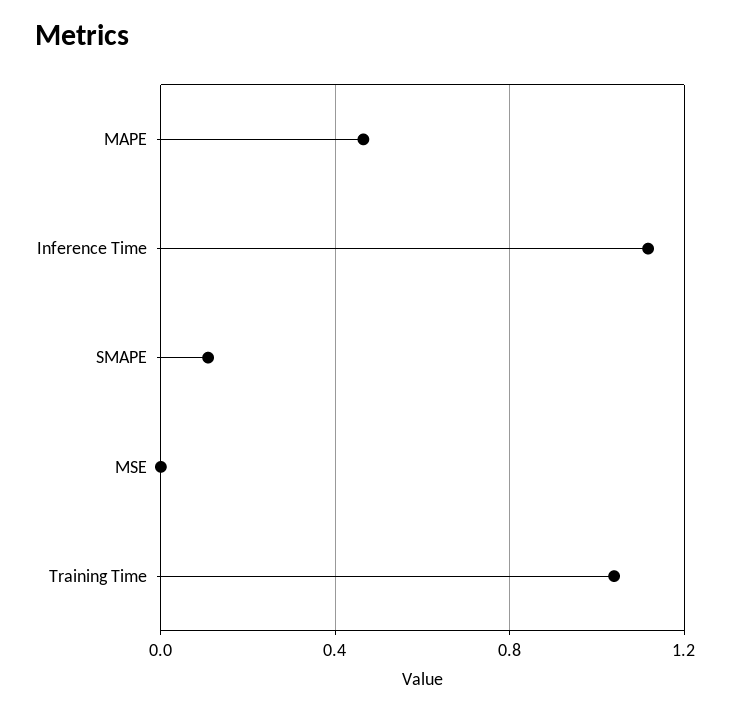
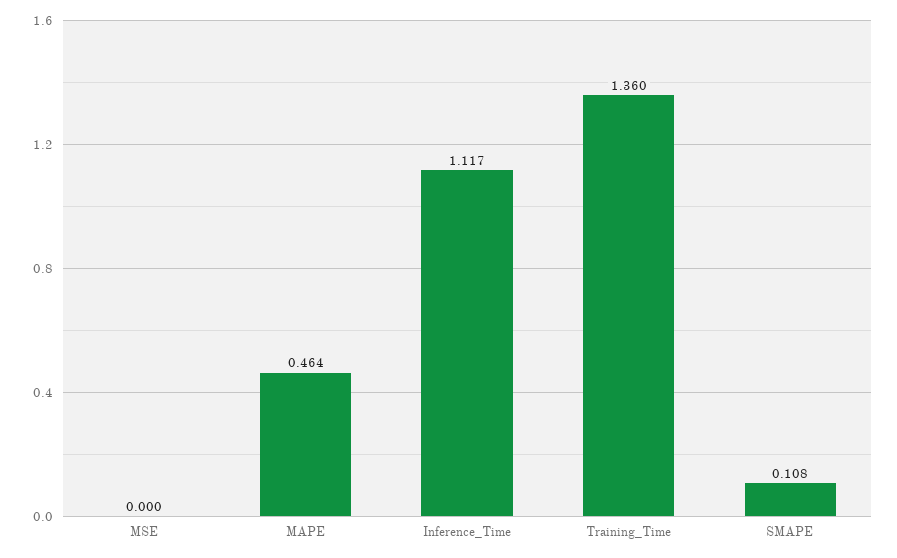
  {
    "MAPE": 0.464,
    "Inference Time": 1.117,
    "SMAPE": 0.108,
    "MSE": 0,
-   "Training Time": 1.05
+   "Training Time": 1.36
  }

